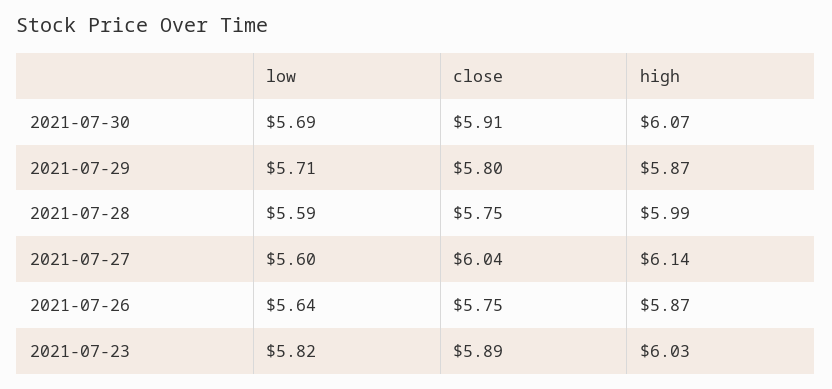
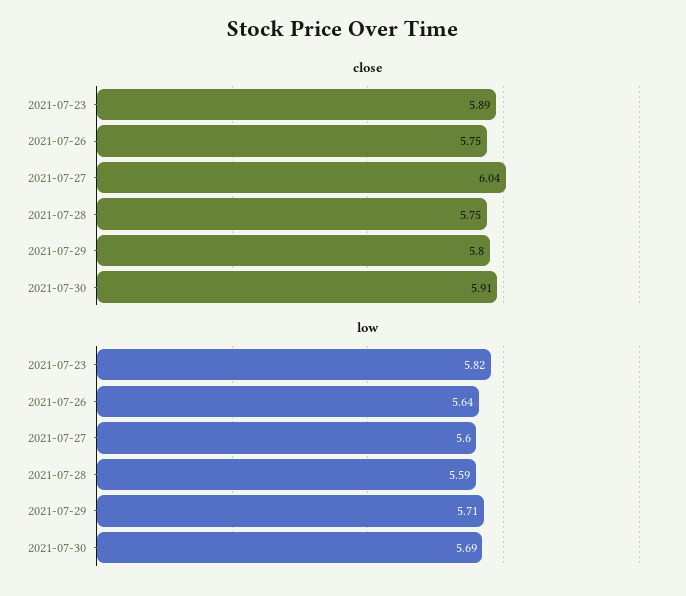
  {
    "low": {
      "2021-07-30": 5.69,
      "2021-07-29": 5.71,
      "2021-07-28": 5.59,
      "2021-07-27": 5.6,
      "2021-07-26": 5.64,
      "2021-07-23": 5.82
    },
    "close": {
      "2021-07-30": 5.91,
      "2021-07-29": 5.8,
      "2021-07-28": 5.75,
      "2021-07-27": 6.04,
      "2021-07-26": 5.75,
      "2021-07-23": 5.89
-   },
+   }
-   "high": {
-     "2021-07-30": 6.07,
-     "2021-07-29": 5.87,
-     "2021-07-28": 5.99,
-     "2021-07-27": 6.14,
-     "2021-07-26": 5.87,
-     "2021-07-23": 6.03
-   }
  }

